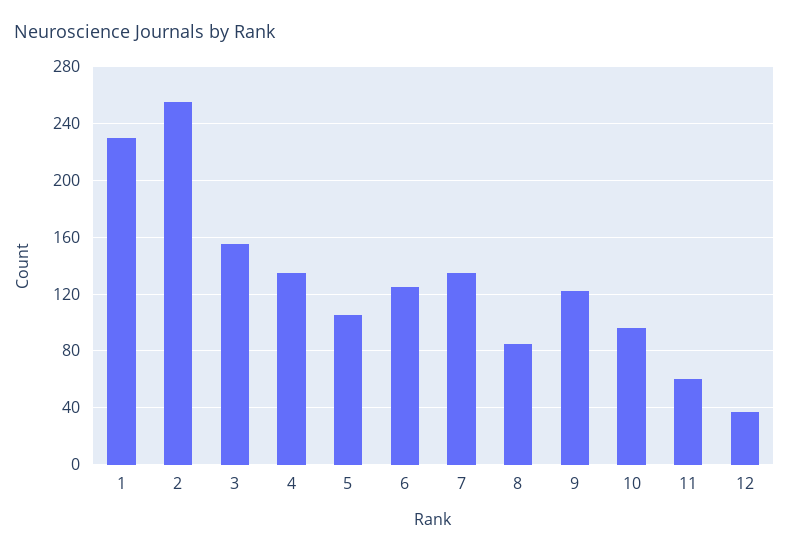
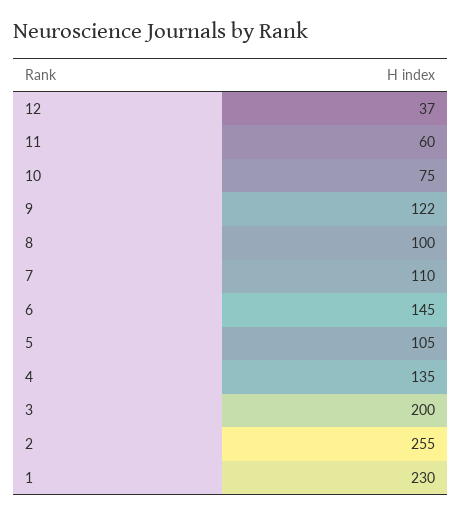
  {
    "1": 230,
    "2": 255,
-   "3": 155,
+   "3": 200,
    "4": 135,
    "5": 105,
-   "6": 125,
+   "6": 145,
-   "7": 135,
+   "7": 110,
-   "8": 85,
+   "8": 100,
    "9": 122,
-   "10": 95,
+   "10": 75,
    "11": 60,
    "12": 37
  }

